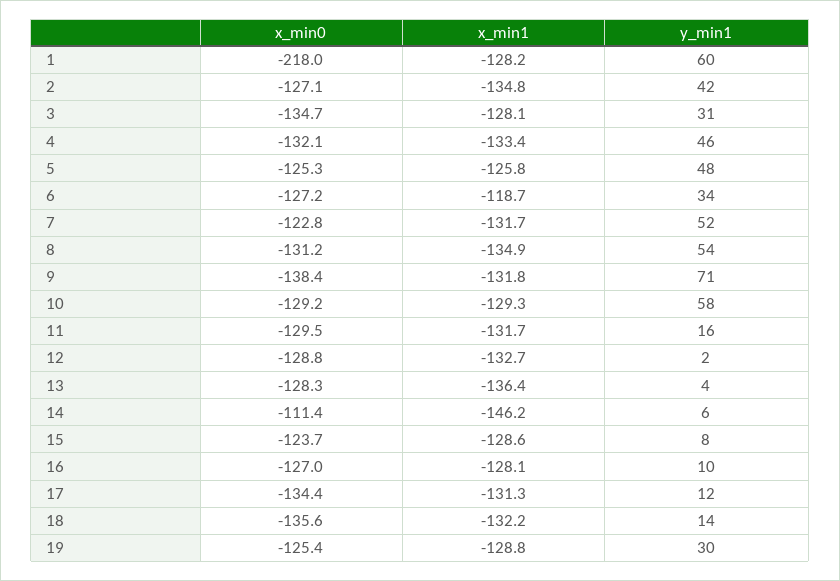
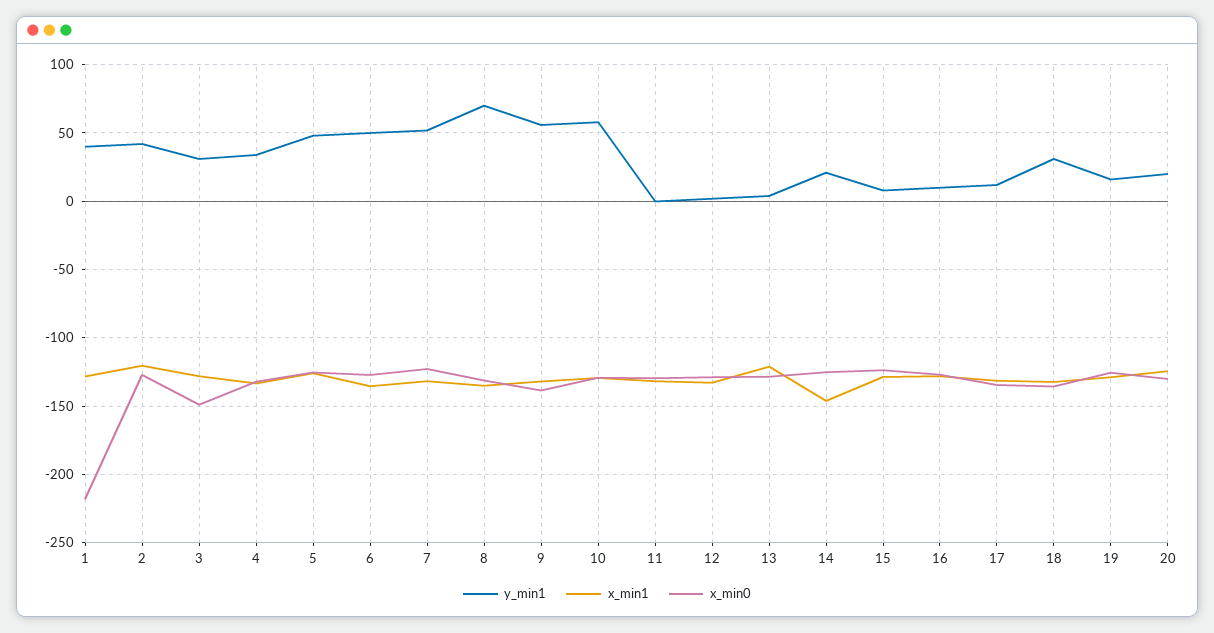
  {
    "x_min0": {
      "1": -218,
      "2": -127.1,
-     "3": -134.7,
+     "3": -150,
      "4": -132.1,
      "5": -125.3,
      "6": -127.2,
      "7": -122.8,
      "8": -131.2,
      "9": -138.4,
      "10": -129.2,
      "11": -129.5,
      "12": -128.8,
      "13": -128.3,
-     "14": -111.4,
+     "14": -125,
      "15": -123.7,
      "16": -127,
      "17": -134.4,
      "18": -135.6,
-     "19": -125.4
+     "19": -125.4,
+     "20": -130
    },
    "x_min1": {
      "1": -128.2,
-     "2": -134.8,
+     "2": -120,
      "3": -128.1,
      "4": -133.4,
      "5": -125.8,
-     "6": -118.7,
+     "6": -135,
      "7": -131.7,
      "8": -134.9,
      "9": -131.8,
      "10": -129.3,
      "11": -131.7,
      "12": -132.7,
-     "13": -136.4,
+     "13": -120,
      "14": -146.2,
      "15": -128.6,
      "16": -128.1,
      "17": -131.3,
      "18": -132.2,
-     "19": -128.8
+     "19": -128.8,
+     "20": -125
    },
    "y_min1": {
-     "1": 60,
+     "1": 40,
      "2": 42,
      "3": 31,
-     "4": 46,
+     "4": 35,
      "5": 48,
-     "6": 34,
+     "6": 50,
      "7": 52,
-     "8": 54,
+     "8": 70,
-     "9": 71,
+     "9": 55,
      "10": 58,
-     "11": 16,
+     "11": 0,
      "12": 2,
      "13": 4,
-     "14": 6,
+     "14": 20,
      "15": 8,
      "16": 10,
      "17": 12,
-     "18": 14,
+     "18": 30,
-     "19": 30
+     "19": 15,
+     "20": 20
    }
  }

